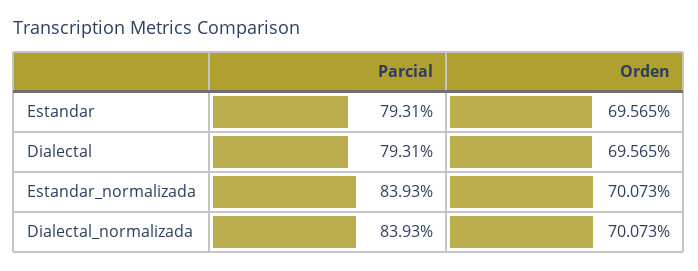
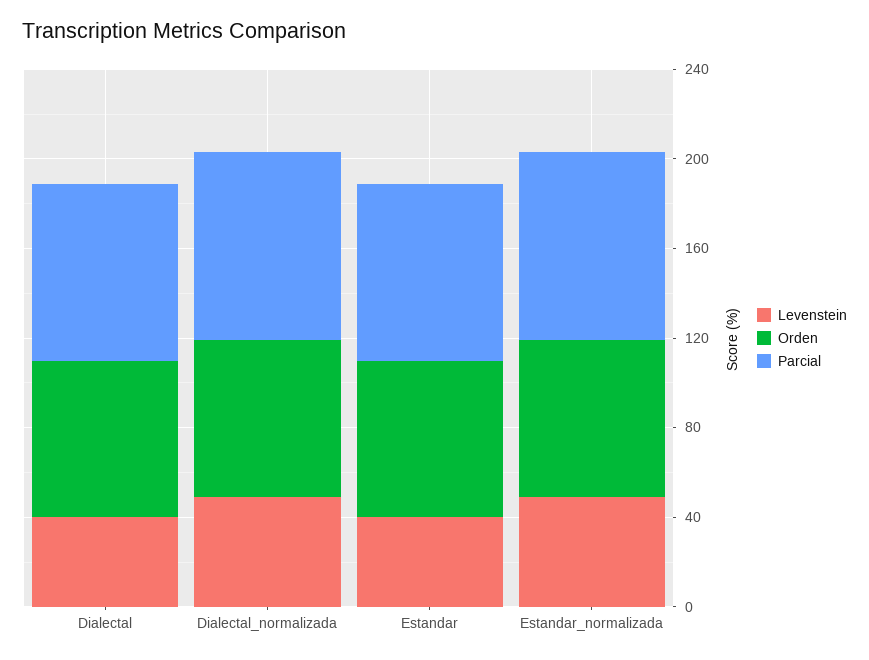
  {
    "Parcial": {
      "Estandar": 79.31,
      "Dialectal": 79.31,
      "Estandar_normalizada": 83.93,
      "Dialectal_normalizada": 83.93
    },
    "Orden": {
      "Estandar": 69.565,
      "Dialectal": 69.565,
      "Estandar_normalizada": 70.073,
      "Dialectal_normalizada": 70.073
-   }
+   },
+   "Levenstein": {
+     "Dialectal": 40,
+     "Dialectal_normalizada": 50,
+     "Estandar": 40,
+     "Estandar_normalizada": 50
+   }
  }

